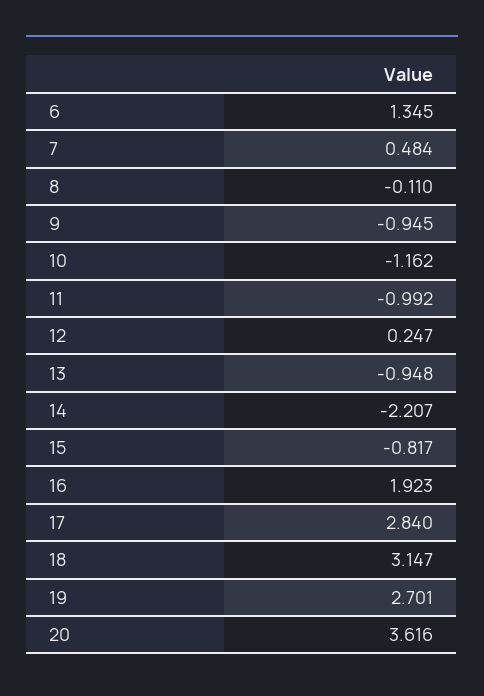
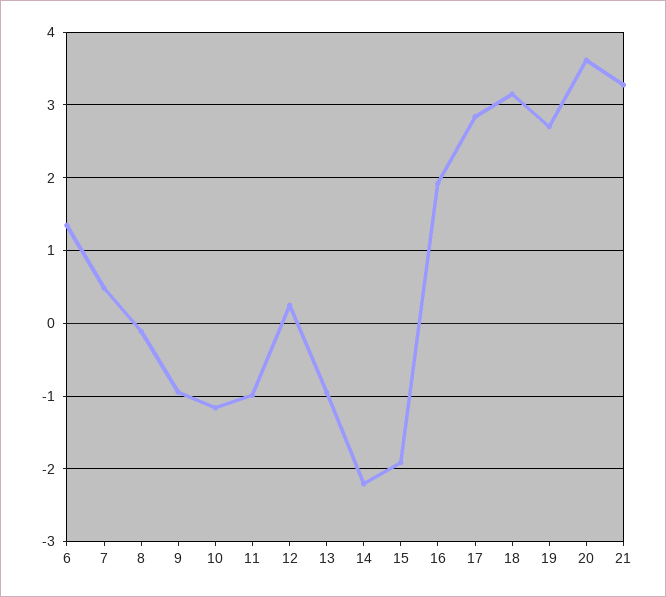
  {
    "6": 1.345,
    "7": 0.484,
    "8": -0.11,
    "9": -0.945,
    "10": -1.162,
    "11": -0.992,
    "12": 0.247,
    "13": -0.948,
    "14": -2.207,
-   "15": -0.817,
+   "15": -1.9,
    "16": 1.923,
    "17": 2.84,
    "18": 3.147,
    "19": 2.701,
-   "20": 3.616
+   "20": 3.616,
+   "21": 3.3
  }

